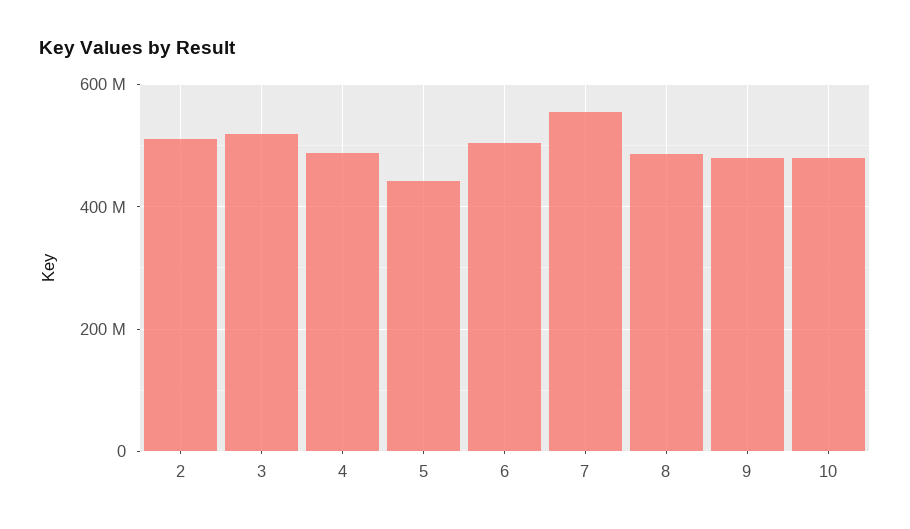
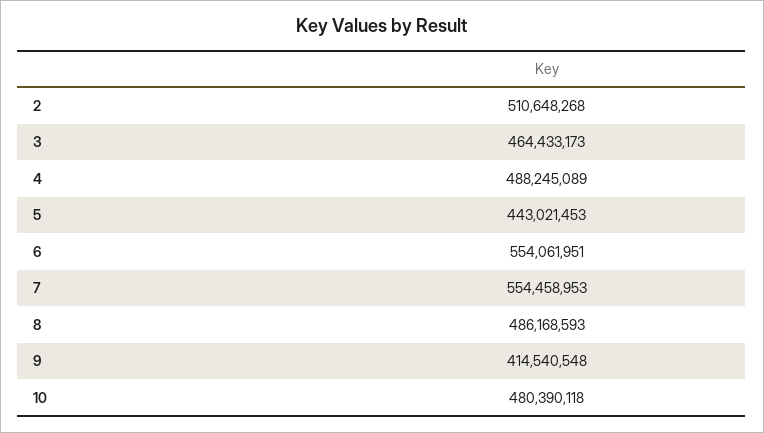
  {
    "2": 510648268,
-   "3": 520000000,
+   "3": 464433173,
    "4": 488245089,
    "5": 443021453,
-   "6": 500000000,
+   "6": 554061951,
    "7": 554458953,
    "8": 486168593,
-   "9": 480000000,
+   "9": 414540548,
    "10": 480390118
  }

